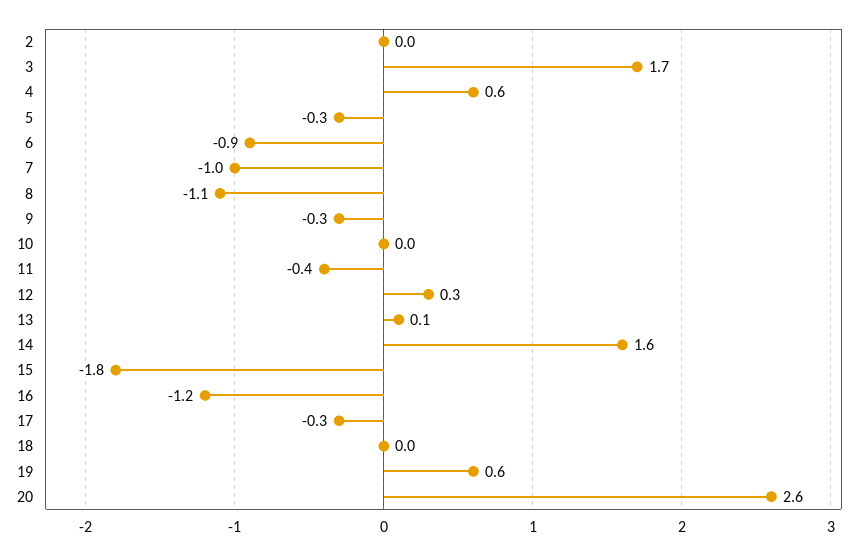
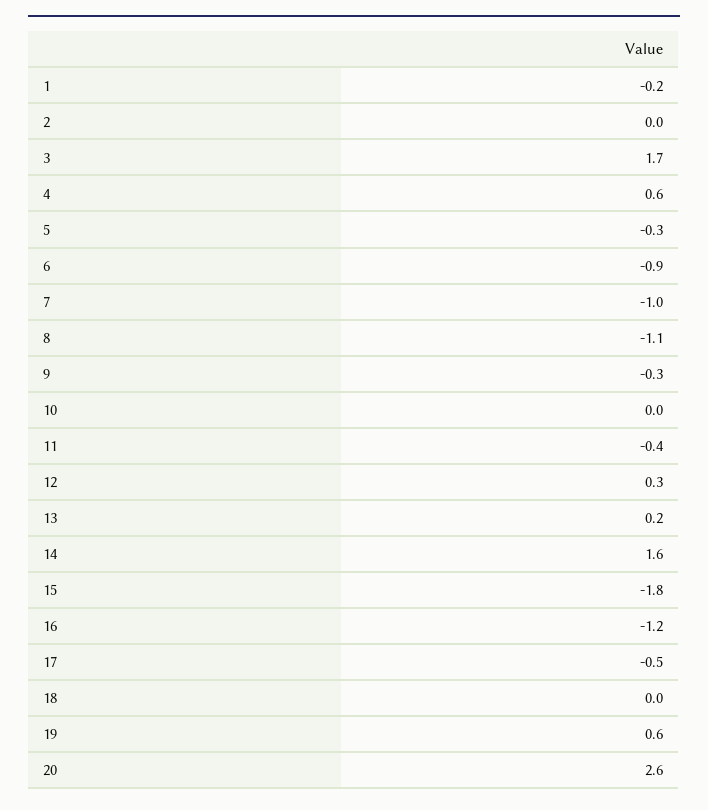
  {
    "2": 0,
    "3": 1.7,
    "4": 0.6,
    "5": -0.3,
    "6": -0.9,
    "7": -1,
    "8": -1.1,
    "9": -0.3,
    "10": 0,
    "11": -0.4,
    "12": 0.3,
-   "13": 0.1,
+   "13": 0.2,
    "14": 1.6,
    "15": -1.8,
    "16": -1.2,
-   "17": -0.3,
+   "17": -0.5,
    "18": 0,
    "19": 0.6,
-   "20": 2.6
+   "20": 2.6,
+   "1": -0.2
  }

